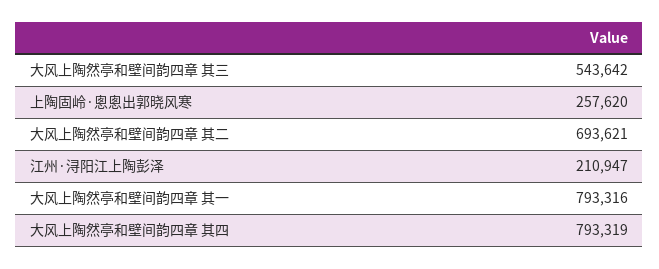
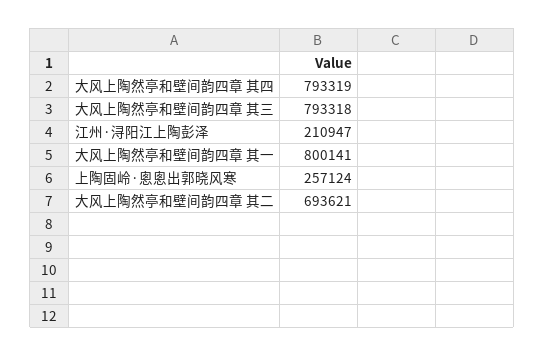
  {
-   "大风上陶然亭和壁间韵四章 其三": 543642,
+   "大风上陶然亭和壁间韵四章 其三": 793318,
-   "上陶固岭·悤悤出郭晓风寒": 257620,
+   "上陶固岭·悤悤出郭晓风寒": 257124,
    "大风上陶然亭和壁间韵四章 其二": 693621,
    "江州·浔阳江上陶彭泽": 210947,
-   "大风上陶然亭和壁间韵四章 其一": 793316,
+   "大风上陶然亭和壁间韵四章 其一": 800141,
    "大风上陶然亭和壁间韵四章 其四": 793319
  }

